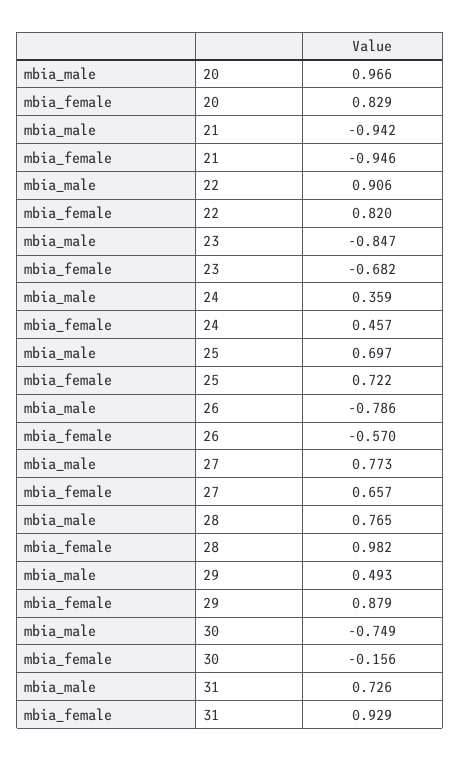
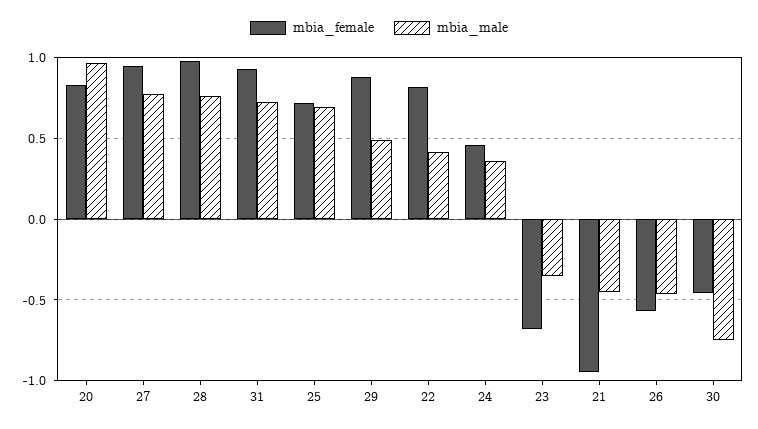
  {
    "mbia_male": {
      "20": 0.966,
-     "21": -0.942,
+     "21": -0.45,
-     "22": 0.906,
+     "22": 0.4,
-     "23": -0.847,
+     "23": -0.35,
      "24": 0.359,
      "25": 0.697,
-     "26": -0.786,
+     "26": -0.45,
      "27": 0.773,
      "28": 0.765,
      "29": 0.493,
      "30": -0.749,
      "31": 0.726
    },
    "mbia_female": {
      "20": 0.829,
      "21": -0.946,
      "22": 0.82,
      "23": -0.682,
      "24": 0.457,
      "25": 0.722,
      "26": -0.57,
-     "27": 0.657,
+     "27": 0.95,
      "28": 0.982,
      "29": 0.879,
-     "30": -0.156,
+     "30": -0.45,
      "31": 0.929
    }
  }

